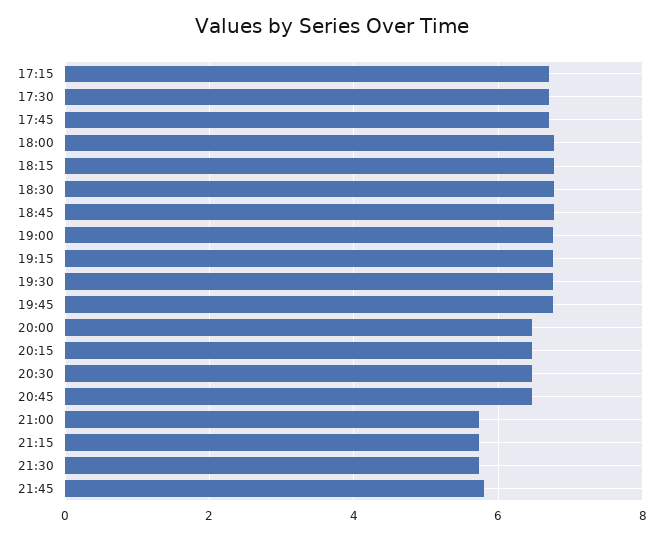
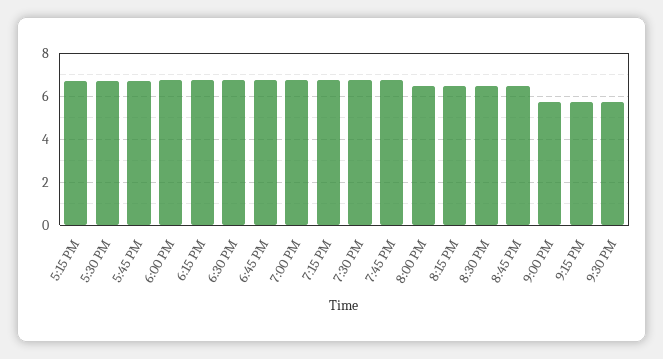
  {
    "17:15": 6.8,
    "17:30": 6.8,
    "17:45": 6.8,
    "18:00": 6.8,
    "18:15": 6.8,
    "18:30": 6.8,
    "18:45": 6.8,
    "19:00": 6.8,
    "19:15": 6.8,
    "19:30": 6.8,
    "19:45": 6.8,
    "20:00": 6.4,
    "20:15": 6.4,
    "20:30": 6.4,
    "20:45": 6.4,
    "21:00": 5.8,
    "21:15": 5.8,
-   "21:30": 5.8,
+   "21:30": 5.8
-   "21:45": 5.8
  }

